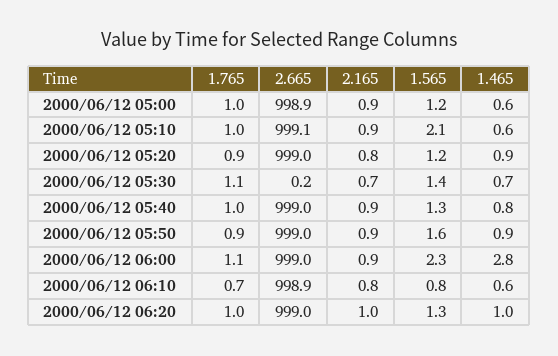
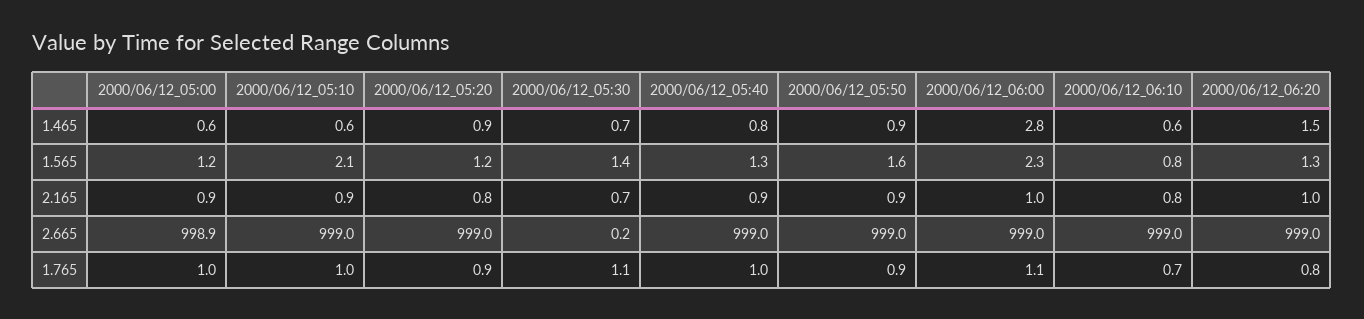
  {
    "1.765": {
      "2000/06/12 05:00": 1,
      "2000/06/12 05:10": 1,
      "2000/06/12 05:20": 0.9,
      "2000/06/12 05:30": 1.1,
      "2000/06/12 05:40": 1,
      "2000/06/12 05:50": 0.9,
      "2000/06/12 06:00": 1.1,
      "2000/06/12 06:10": 0.7,
-     "2000/06/12 06:20": 1
+     "2000/06/12 06:20": 0.8
    },
    "2.665": {
      "2000/06/12 05:00": 998.9,
-     "2000/06/12 05:10": 999.1,
+     "2000/06/12 05:10": 999,
      "2000/06/12 05:20": 999,
      "2000/06/12 05:30": 0.2,
      "2000/06/12 05:40": 999,
      "2000/06/12 05:50": 999,
      "2000/06/12 06:00": 999,
-     "2000/06/12 06:10": 998.9,
+     "2000/06/12 06:10": 999,
      "2000/06/12 06:20": 999
    },
    "2.165": {
      "2000/06/12 05:00": 0.9,
      "2000/06/12 05:10": 0.9,
      "2000/06/12 05:20": 0.8,
      "2000/06/12 05:30": 0.7,
      "2000/06/12 05:40": 0.9,
      "2000/06/12 05:50": 0.9,
-     "2000/06/12 06:00": 0.9,
+     "2000/06/12 06:00": 1,
      "2000/06/12 06:10": 0.8,
      "2000/06/12 06:20": 1
    },
    "1.565": {
      "2000/06/12 05:00": 1.2,
      "2000/06/12 05:10": 2.1,
      "2000/06/12 05:20": 1.2,
      "2000/06/12 05:30": 1.4,
      "2000/06/12 05:40": 1.3,
      "2000/06/12 05:50": 1.6,
      "2000/06/12 06:00": 2.3,
      "2000/06/12 06:10": 0.8,
      "2000/06/12 06:20": 1.3
    },
    "1.465": {
      "2000/06/12 05:00": 0.6,
      "2000/06/12 05:10": 0.6,
      "2000/06/12 05:20": 0.9,
      "2000/06/12 05:30": 0.7,
      "2000/06/12 05:40": 0.8,
      "2000/06/12 05:50": 0.9,
      "2000/06/12 06:00": 2.8,
      "2000/06/12 06:10": 0.6,
-     "2000/06/12 06:20": 1
+     "2000/06/12 06:20": 1.5
    }
  }

